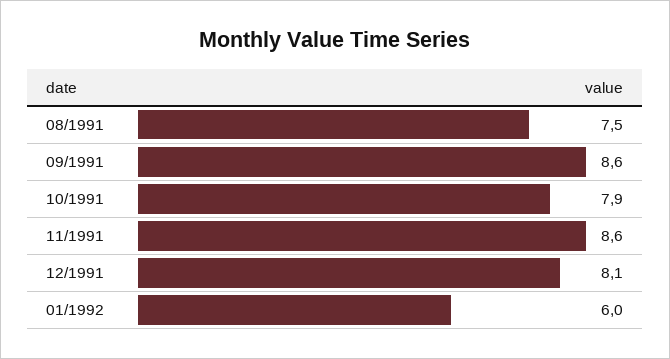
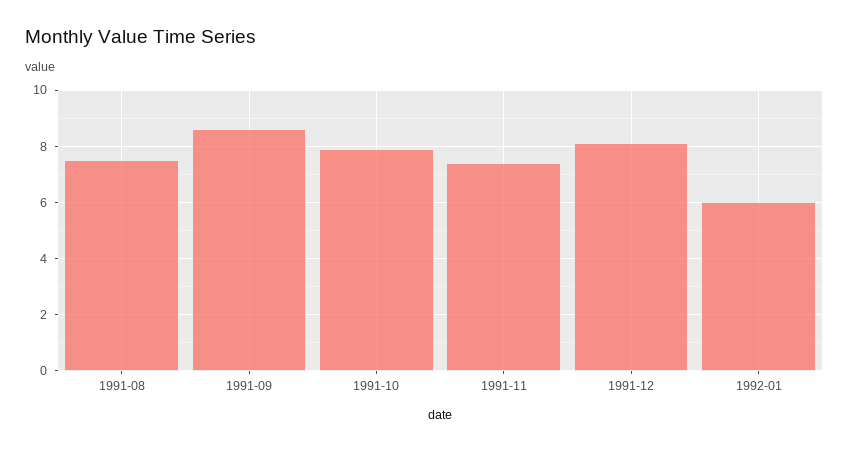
  {
    "08/1991": 7.5,
    "09/1991": 8.6,
    "10/1991": 7.9,
-   "11/1991": 8.6,
+   "11/1991": 7.5,
    "12/1991": 8.1,
    "01/1992": 6
  }

